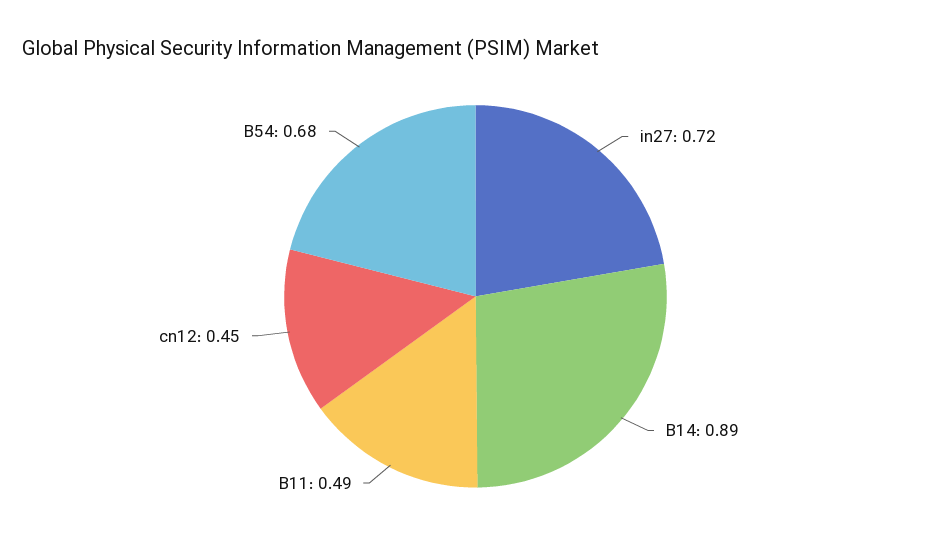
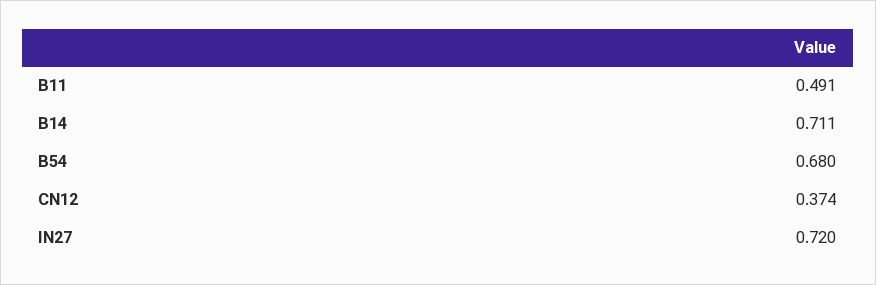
  {
    "in27": 0.72,
-   "B14": 0.89,
+   "B14": 0.711,
    "B11": 0.491,
-   "cn12": 0.45,
+   "cn12": 0.374,
    "B54": 0.68
  }

